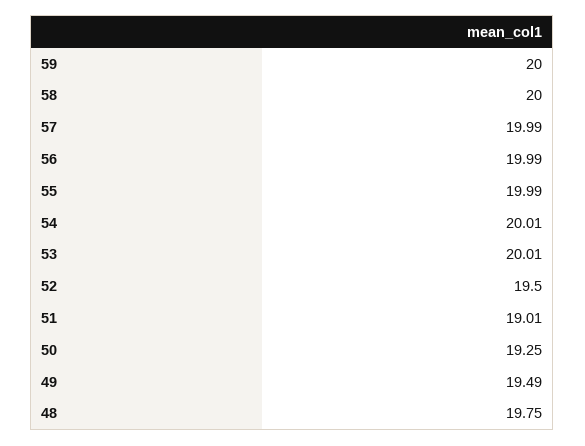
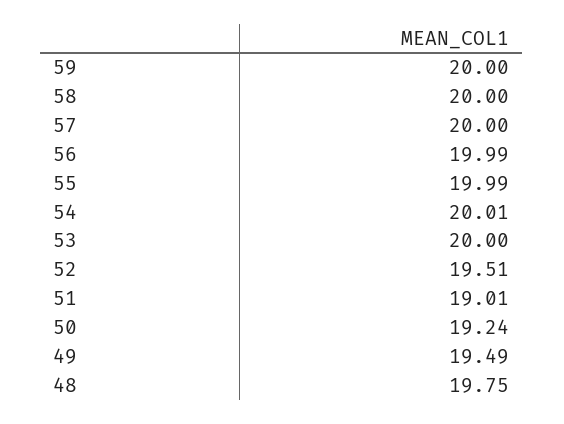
  {
    "59": 20,
    "58": 20,
-   "57": 19.99,
+   "57": 20,
    "56": 19.99,
    "55": 19.99,
    "54": 20.01,
-   "53": 20.01,
+   "53": 20,
-   "52": 19.5,
+   "52": 19.51,
    "51": 19.01,
-   "50": 19.25,
+   "50": 19.24,
    "49": 19.49,
    "48": 19.75
  }

